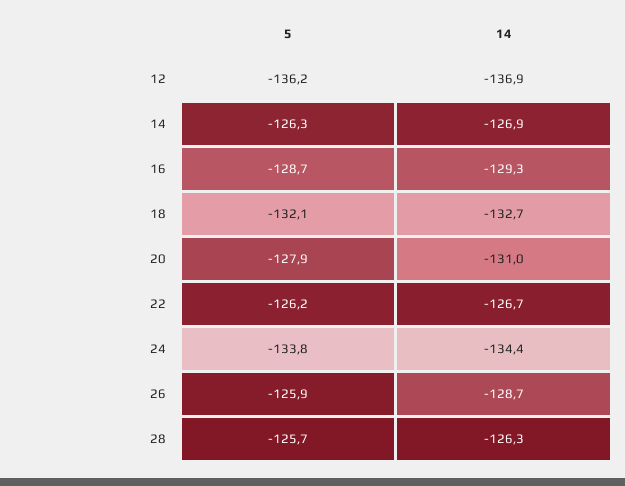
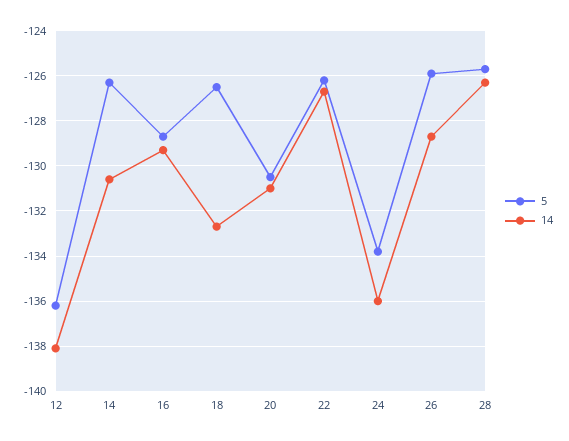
  {
    "5": {
      "12": -136.2,
      "14": -126.3,
      "16": -128.7,
-     "18": -132.1,
+     "18": -126.5,
-     "20": -127.9,
+     "20": -130.5,
      "22": -126.2,
      "24": -133.8,
      "26": -125.9,
      "28": -125.7
    },
    "14": {
-     "12": -136.9,
+     "12": -138,
-     "14": -126.9,
+     "14": -130.5,
      "16": -129.3,
      "18": -132.7,
      "20": -131,
      "22": -126.7,
-     "24": -134.4,
+     "24": -136,
      "26": -128.7,
      "28": -126.3
    }
  }

